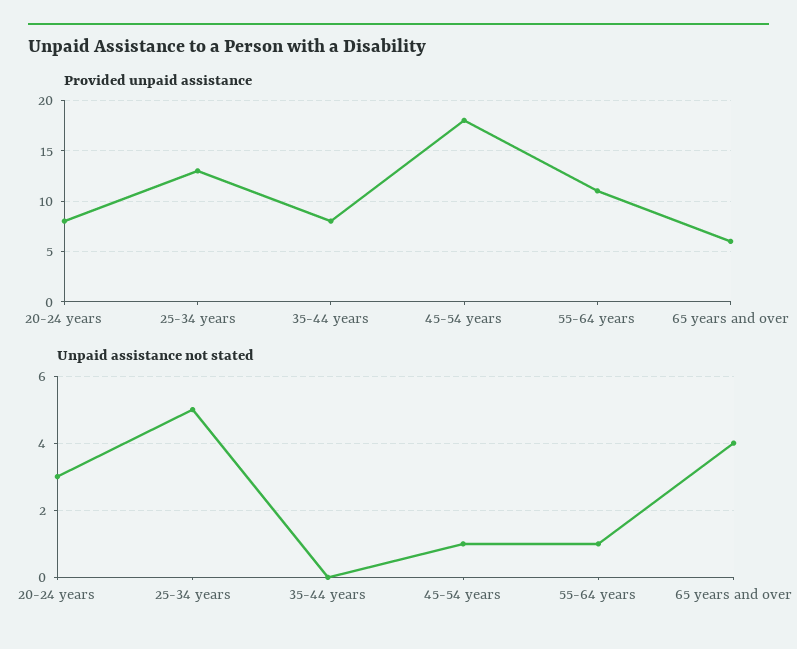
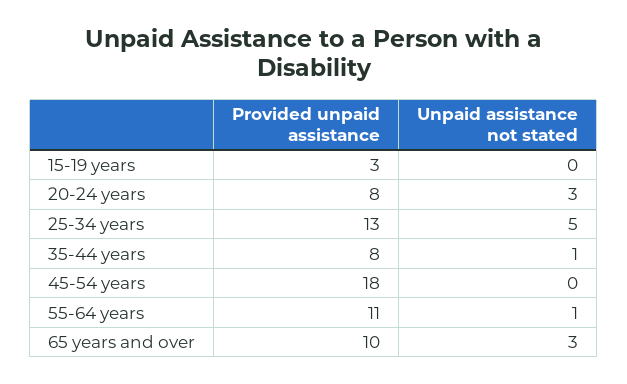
  {
    "Provided unpaid assistance": {
      "20-24 years": 8,
      "25-34 years": 13,
      "35-44 years": 8,
      "45-54 years": 18,
      "55-64 years": 11,
-     "65 years and over": 6
+     "65 years and over": 10,
+     "15-19 years": 3
    },
    "Unpaid assistance not stated": {
      "20-24 years": 3,
      "25-34 years": 5,
-     "35-44 years": 0,
+     "35-44 years": 1,
-     "45-54 years": 1,
+     "45-54 years": 0,
      "55-64 years": 1,
-     "65 years and over": 4
+     "65 years and over": 3,
+     "15-19 years": 0
    }
  }

